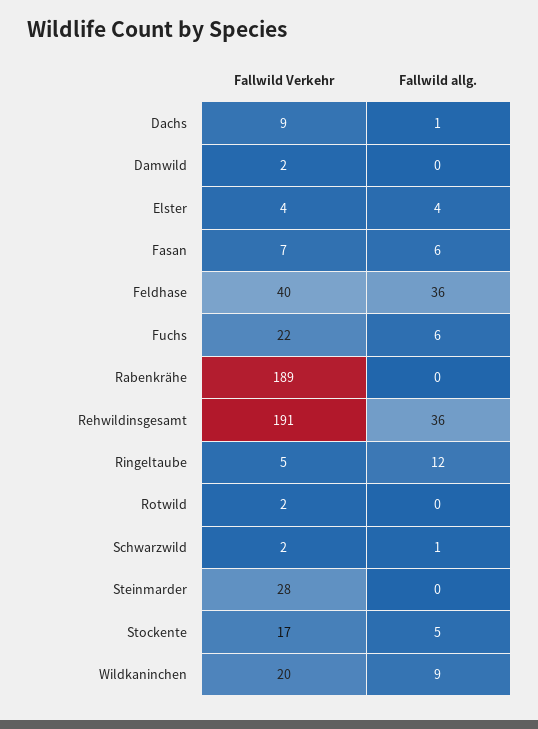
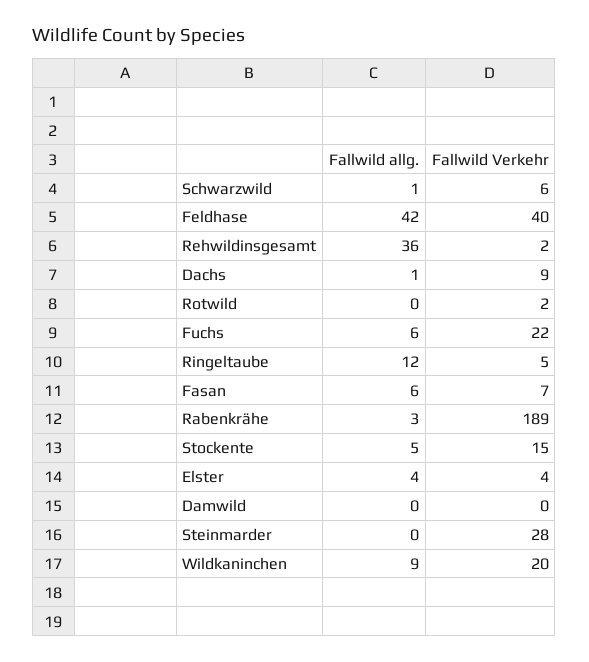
  {
    "Fallwild Verkehr": {
      "Dachs": 9,
-     "Damwild": 2,
+     "Damwild": 0,
      "Elster": 4,
      "Fasan": 7,
      "Feldhase": 40,
      "Fuchs": 22,
      "Rabenkrähe": 189,
-     "Rehwildinsgesamt": 191,
+     "Rehwildinsgesamt": 2,
      "Ringeltaube": 5,
      "Rotwild": 2,
-     "Schwarzwild": 2,
+     "Schwarzwild": 6,
      "Steinmarder": 28,
-     "Stockente": 17,
+     "Stockente": 15,
      "Wildkaninchen": 20
    },
    "Fallwild allg.": {
      "Dachs": 1,
      "Damwild": 0,
      "Elster": 4,
      "Fasan": 6,
-     "Feldhase": 36,
+     "Feldhase": 42,
      "Fuchs": 6,
-     "Rabenkrähe": 0,
+     "Rabenkrähe": 3,
      "Rehwildinsgesamt": 36,
      "Ringeltaube": 12,
      "Rotwild": 0,
      "Schwarzwild": 1,
      "Steinmarder": 0,
      "Stockente": 5,
      "Wildkaninchen": 9
    }
  }

